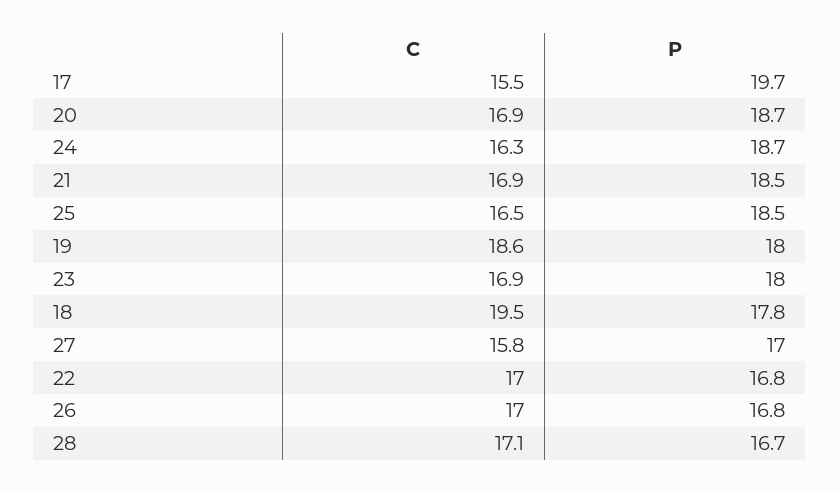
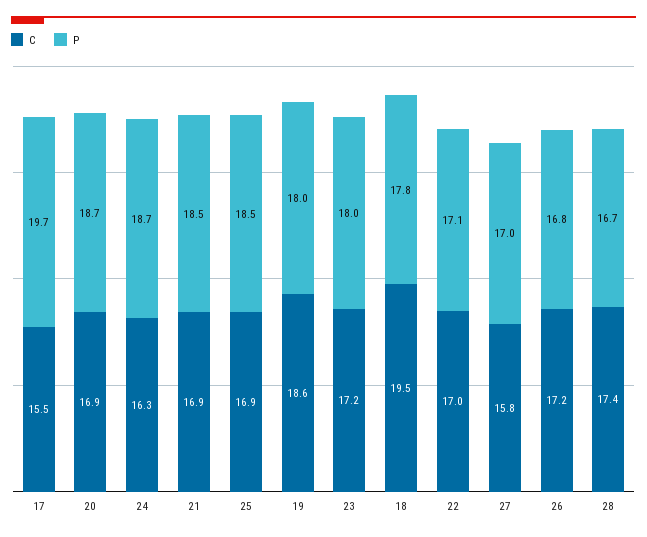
  {
    "C": {
      "17": 15.5,
      "20": 16.9,
      "24": 16.3,
      "21": 16.9,
-     "25": 16.5,
+     "25": 16.9,
      "19": 18.6,
-     "23": 16.9,
+     "23": 17.2,
      "18": 19.5,
      "27": 15.8,
      "22": 17,
-     "26": 17,
+     "26": 17.2,
-     "28": 17.1
+     "28": 17.4
    },
    "P": {
      "17": 19.7,
      "20": 18.7,
      "24": 18.7,
      "21": 18.5,
      "25": 18.5,
      "19": 18,
      "23": 18,
      "18": 17.8,
      "27": 17,
-     "22": 16.8,
+     "22": 17.1,
      "26": 16.8,
      "28": 16.7
    }
  }

